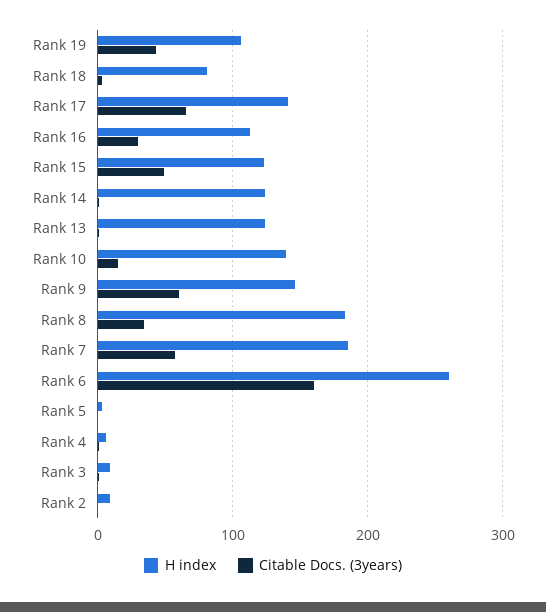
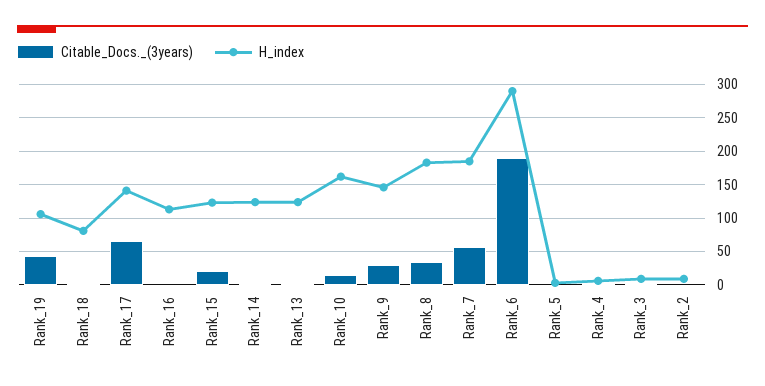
  {
    "H index": {
      "Rank 19": 110,
      "Rank 18": 80,
      "Rank 17": 140,
      "Rank 16": 110,
      "Rank 15": 120,
      "Rank 14": 120,
      "Rank 13": 120,
-     "Rank 10": 140,
+     "Rank 10": 160,
      "Rank 9": 150,
      "Rank 8": 180,
      "Rank 7": 190,
-     "Rank 6": 260,
+     "Rank 6": 290,
      "Rank 5": 0,
      "Rank 4": 10,
      "Rank 3": 10,
      "Rank 2": 10
    },
    "Citable Docs. (3years)": {
      "Rank 19": 40,
      "Rank 18": 0,
      "Rank 17": 70,
-     "Rank 16": 30,
+     "Rank 16": 0,
-     "Rank 15": 50,
+     "Rank 15": 20,
      "Rank 14": 0,
      "Rank 13": 0,
      "Rank 10": 20,
-     "Rank 9": 60,
+     "Rank 9": 30,
      "Rank 8": 30,
      "Rank 7": 60,
-     "Rank 6": 160,
+     "Rank 6": 190,
      "Rank 5": 0,
      "Rank 4": 0,
      "Rank 3": 0,
      "Rank 2": 0
    }
  }

